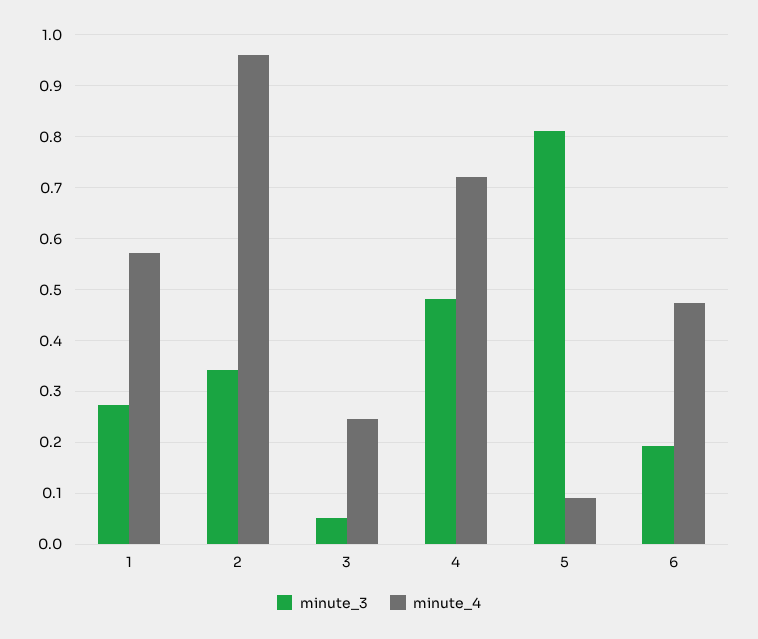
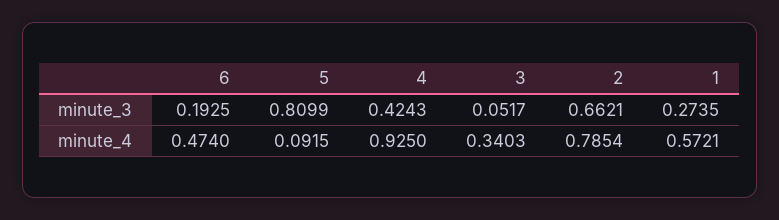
  {
    "minute_3": {
      "1": 0.2735,
-     "2": 0.34,
+     "2": 0.6621,
      "3": 0.0517,
-     "4": 0.48,
+     "4": 0.4243,
      "5": 0.8099,
      "6": 0.1925
    },
    "minute_4": {
      "1": 0.5721,
-     "2": 0.96,
+     "2": 0.7854,
-     "3": 0.24,
+     "3": 0.3403,
-     "4": 0.72,
+     "4": 0.925,
      "5": 0.0915,
      "6": 0.474
    }
  }

